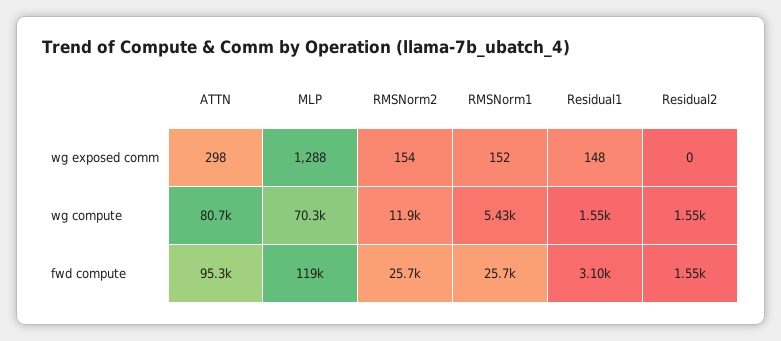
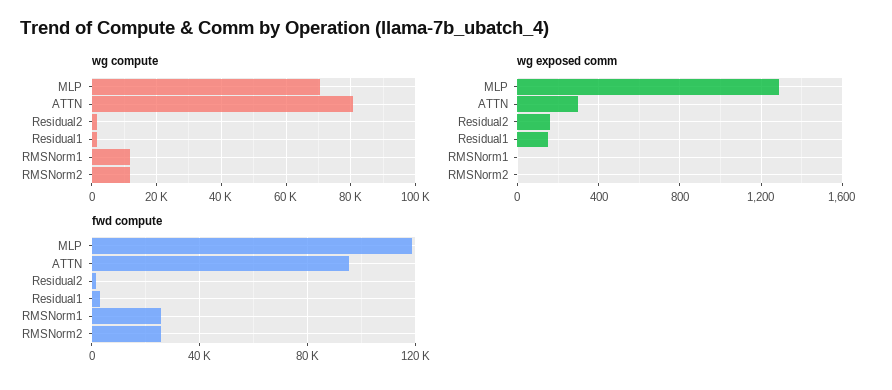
  {
    "wg exposed comm": {
      "ATTN": 298,
      "MLP": 1288,
-     "RMSNorm2": 154,
+     "RMSNorm2": 0,
-     "RMSNorm1": 152,
+     "RMSNorm1": 0,
      "Residual1": 148,
-     "Residual2": 0
+     "Residual2": 150
    },
    "wg compute": {
      "ATTN": 80700,
      "MLP": 70300,
      "RMSNorm2": 11900,
-     "RMSNorm1": 5430,
+     "RMSNorm1": 12000,
      "Residual1": 1550,
      "Residual2": 1550
    },
    "fwd compute": {
      "ATTN": 95300,
      "MLP": 119000,
      "RMSNorm2": 25700,
      "RMSNorm1": 25700,
      "Residual1": 3100,
      "Residual2": 1550
    }
  }

